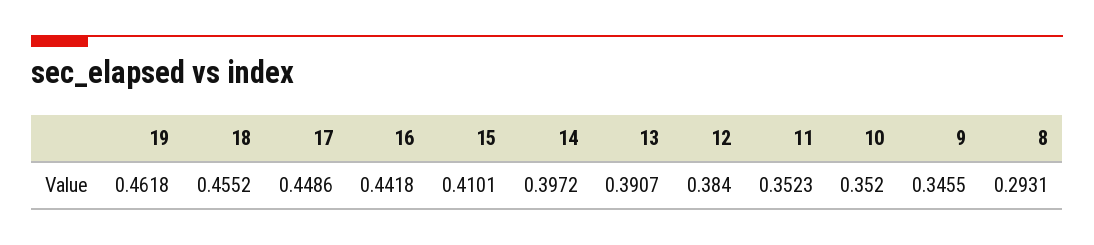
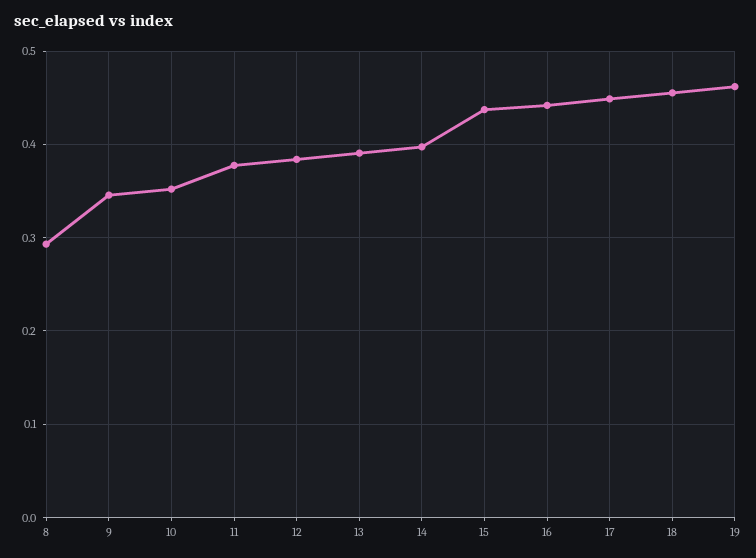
  {
    "19": 0.4618,
    "18": 0.4552,
    "17": 0.4486,
    "16": 0.4418,
-   "15": 0.4101,
+   "15": 0.44,
    "14": 0.3972,
    "13": 0.3907,
    "12": 0.384,
-   "11": 0.3523,
+   "11": 0.38,
    "10": 0.352,
    "9": 0.3455,
    "8": 0.2931
  }

